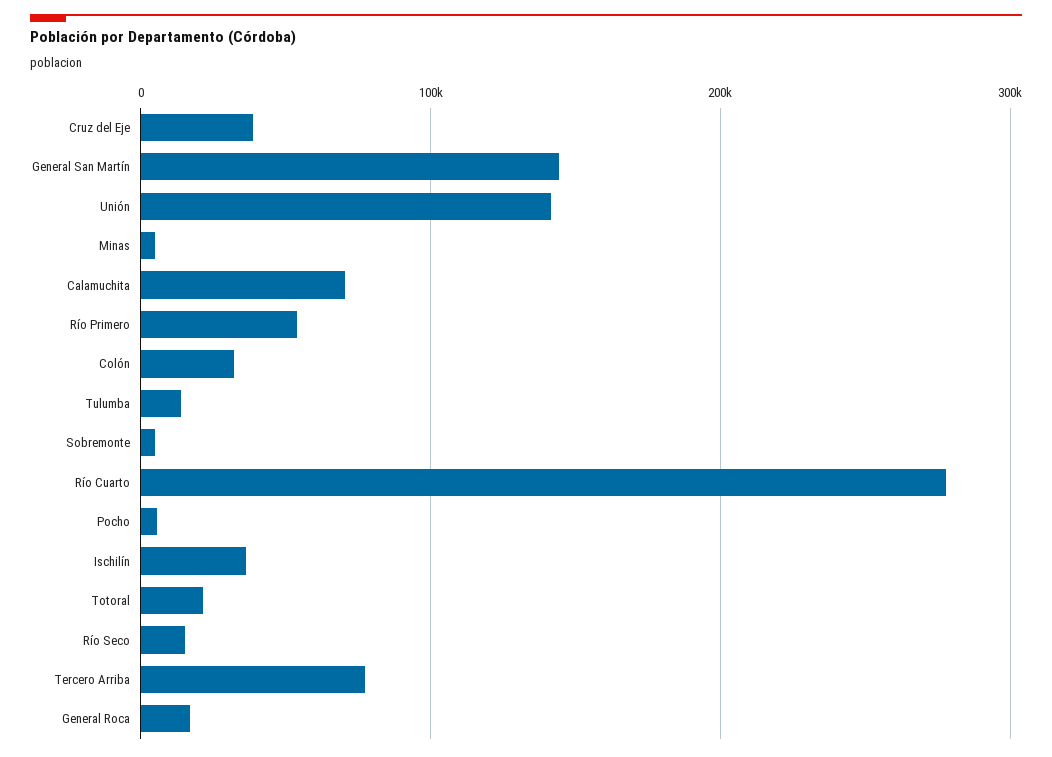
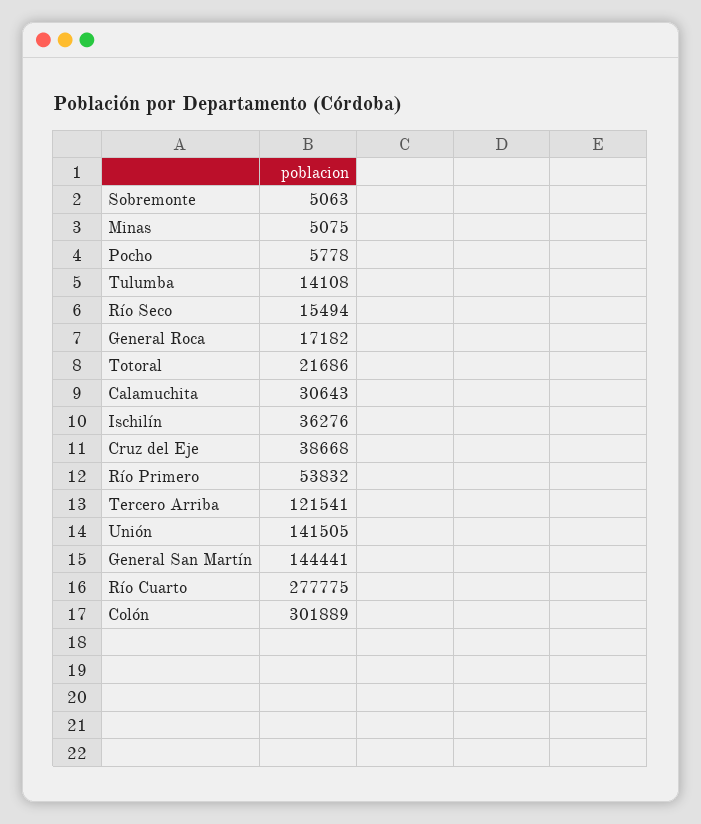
  {
    "Cruz del Eje": 38668,
    "General San Martín": 144441,
    "Unión": 141505,
    "Minas": 5075,
-   "Calamuchita": 70000,
+   "Calamuchita": 30643,
    "Río Primero": 53832,
-   "Colón": 30000,
+   "Colón": 301889,
    "Tulumba": 14108,
    "Sobremonte": 5063,
    "Río Cuarto": 277775,
    "Pocho": 5778,
    "Ischilín": 36276,
    "Totoral": 21686,
    "Río Seco": 15494,
-   "Tercero Arriba": 80000,
+   "Tercero Arriba": 121541,
    "General Roca": 17182
  }

